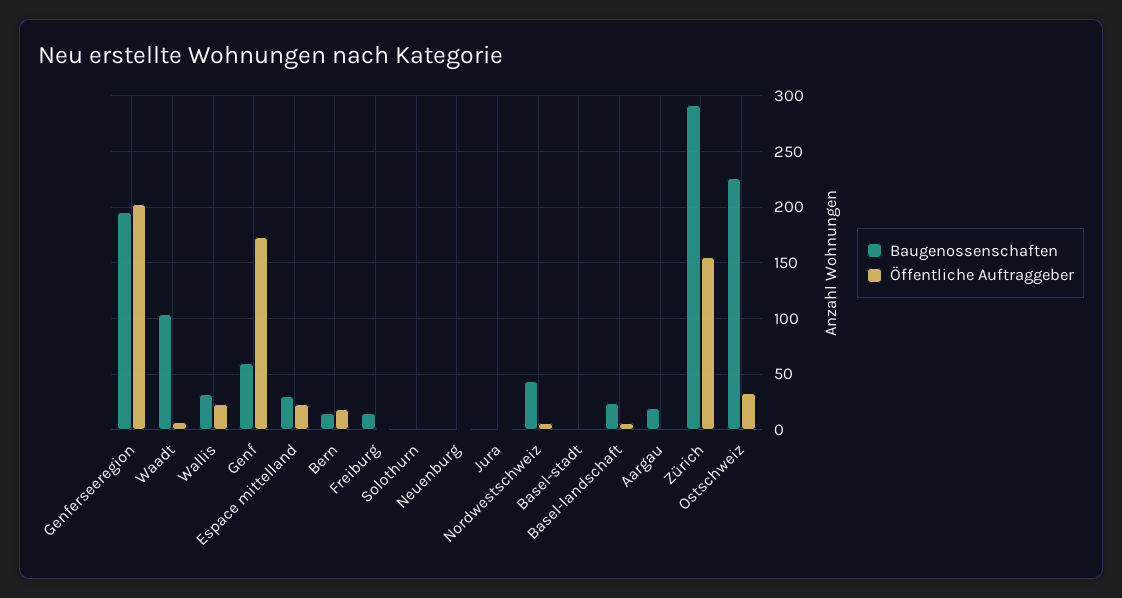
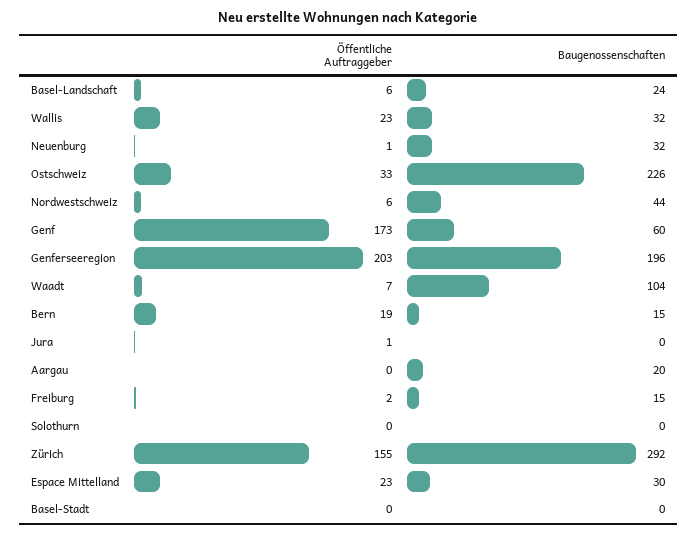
  {
    "Baugenossenschaften": {
      "Genferseeregion": 196,
      "Waadt": 104,
      "Wallis": 32,
      "Genf": 60,
      "Espace mittelland": 30,
      "Bern": 15,
      "Freiburg": 15,
      "Solothurn": 0,
-     "Neuenburg": 0,
+     "Neuenburg": 32,
      "Jura": 0,
      "Nordwestschweiz": 44,
      "Basel-stadt": 0,
      "Basel-landschaft": 24,
      "Aargau": 20,
      "Zürich": 292,
      "Ostschweiz": 226
    },
    "Öffentliche Auftraggeber": {
      "Genferseeregion": 203,
      "Waadt": 7,
      "Wallis": 23,
      "Genf": 173,
      "Espace mittelland": 23,
      "Bern": 19,
      "Freiburg": 2,
      "Solothurn": 0,
      "Neuenburg": 1,
      "Jura": 1,
      "Nordwestschweiz": 6,
      "Basel-stadt": 0,
      "Basel-landschaft": 6,
      "Aargau": 0,
      "Zürich": 155,
      "Ostschweiz": 33
    }
  }

